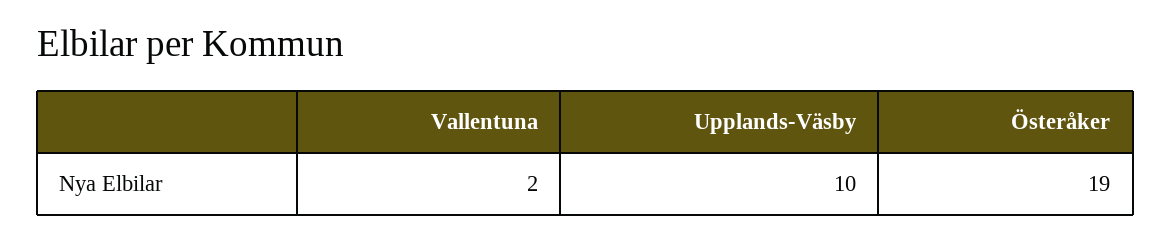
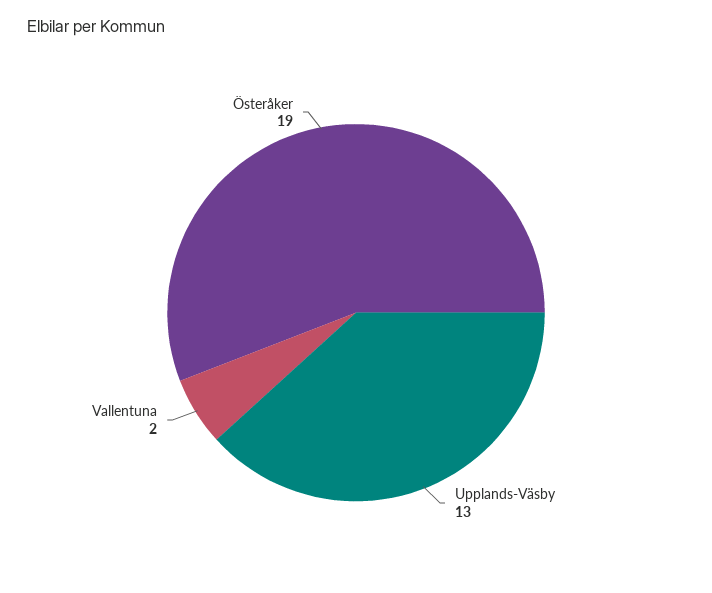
  {
    "Vallentuna": 2,
-   "Upplands-Väsby": 10,
+   "Upplands-Väsby": 13,
    "Österåker": 19
  }

